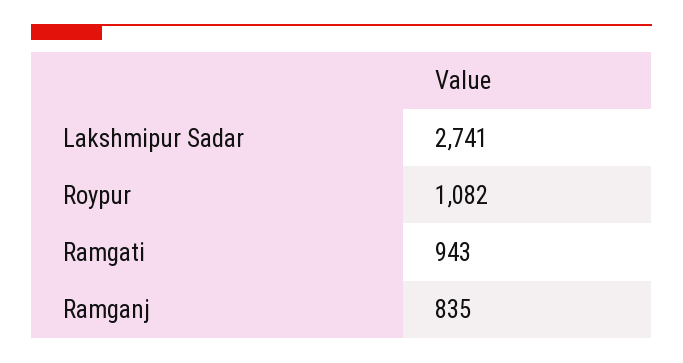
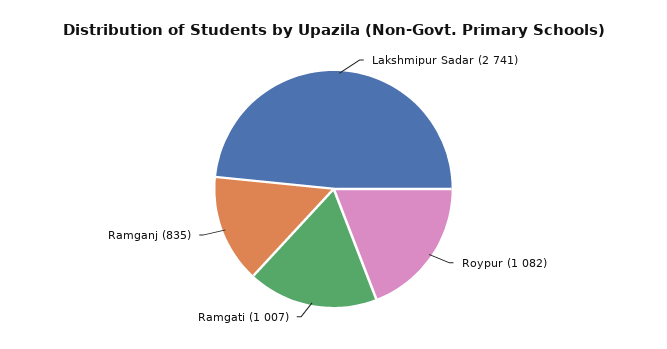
  {
    "Lakshmipur Sadar": 2741,
    "Roypur": 1082,
-   "Ramgati": 943,
+   "Ramgati": 1007,
    "Ramganj": 835
  }

